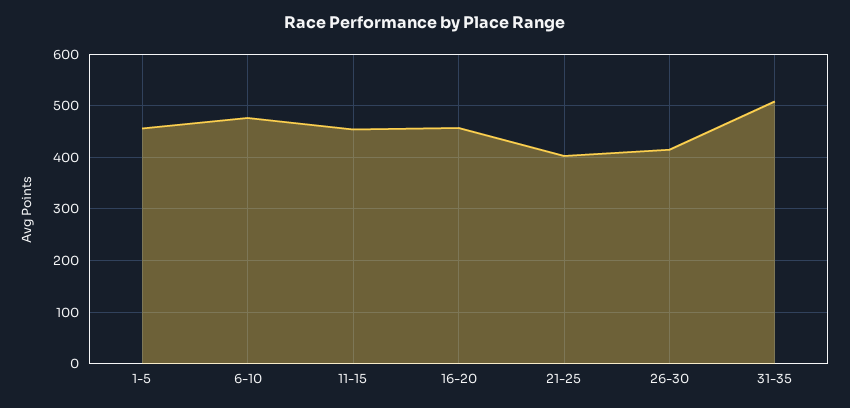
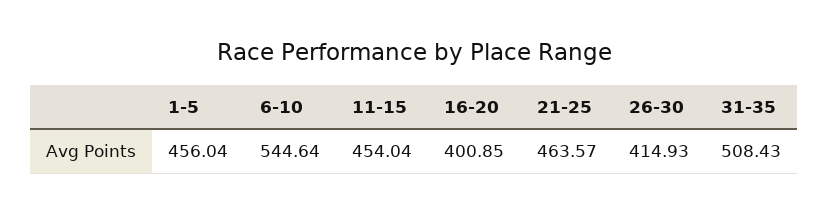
  {
    "1-5": 456.04,
-   "6-10": 480,
+   "6-10": 544.64,
    "11-15": 454.04,
-   "16-20": 460,
+   "16-20": 400.85,
-   "21-25": 400,
+   "21-25": 463.57,
    "26-30": 414.93,
    "31-35": 508.43
  }

